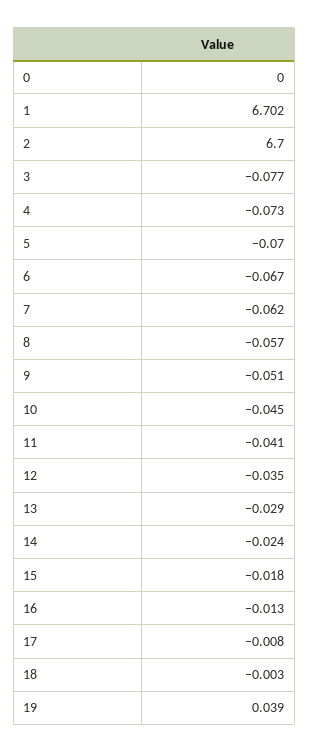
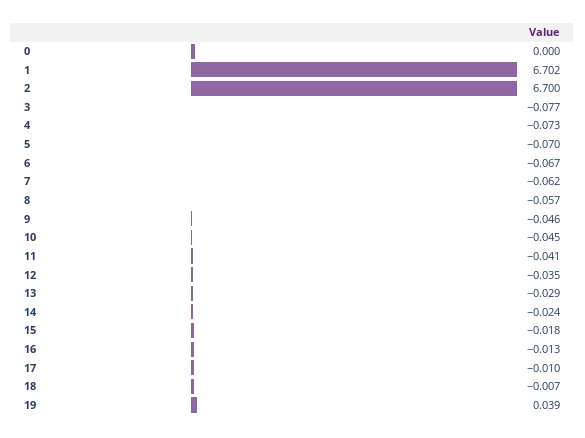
  {
    "0": 0,
    "1": 6.702,
    "2": 6.7,
    "3": -0.077,
    "4": -0.073,
    "5": -0.07,
    "6": -0.067,
    "7": -0.062,
    "8": -0.057,
-   "9": -0.051,
+   "9": -0.046,
    "10": -0.045,
    "11": -0.041,
    "12": -0.035,
    "13": -0.029,
    "14": -0.024,
    "15": -0.018,
    "16": -0.013,
-   "17": -0.008,
+   "17": -0.01,
-   "18": -0.003,
+   "18": -0.007,
    "19": 0.039
  }

